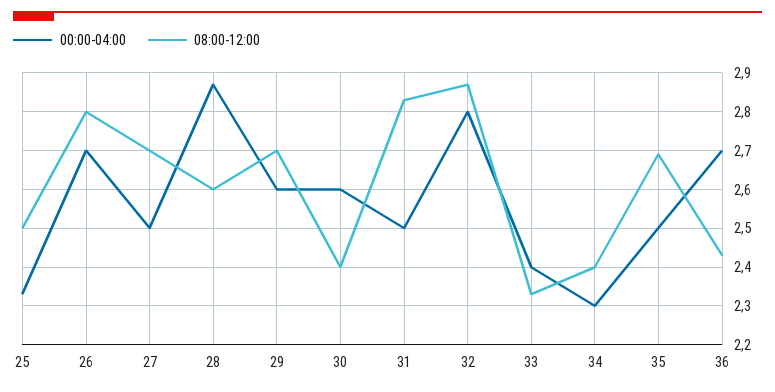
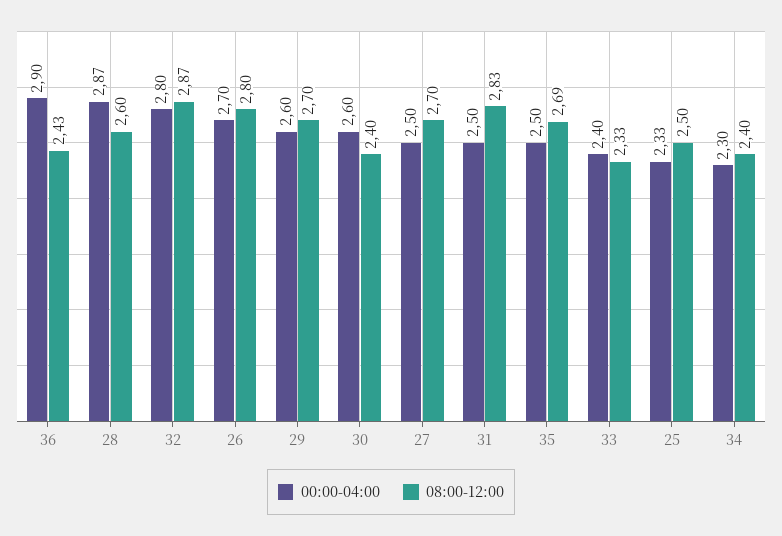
  {
    "00:00-04:00": {
      "25": 2.33,
      "26": 2.7,
      "27": 2.5,
      "28": 2.87,
      "29": 2.6,
      "30": 2.6,
      "31": 2.5,
      "32": 2.8,
      "33": 2.4,
      "34": 2.3,
      "35": 2.5,
-     "36": 2.7
+     "36": 2.9
    },
    "08:00-12:00": {
      "25": 2.5,
      "26": 2.8,
      "27": 2.7,
      "28": 2.6,
      "29": 2.7,
      "30": 2.4,
      "31": 2.83,
      "32": 2.87,
      "33": 2.33,
      "34": 2.4,
      "35": 2.69,
      "36": 2.43
    }
  }

